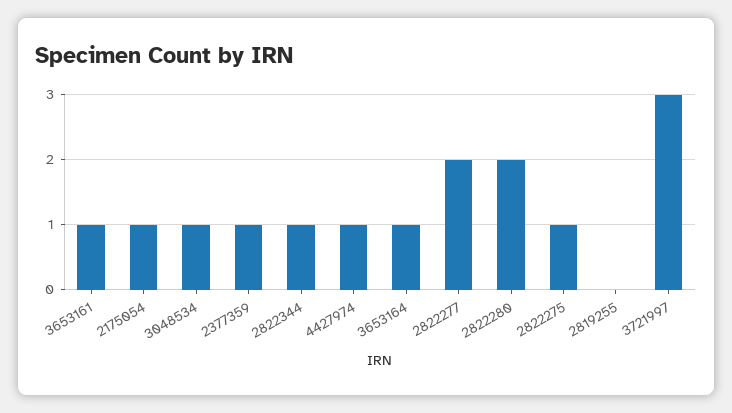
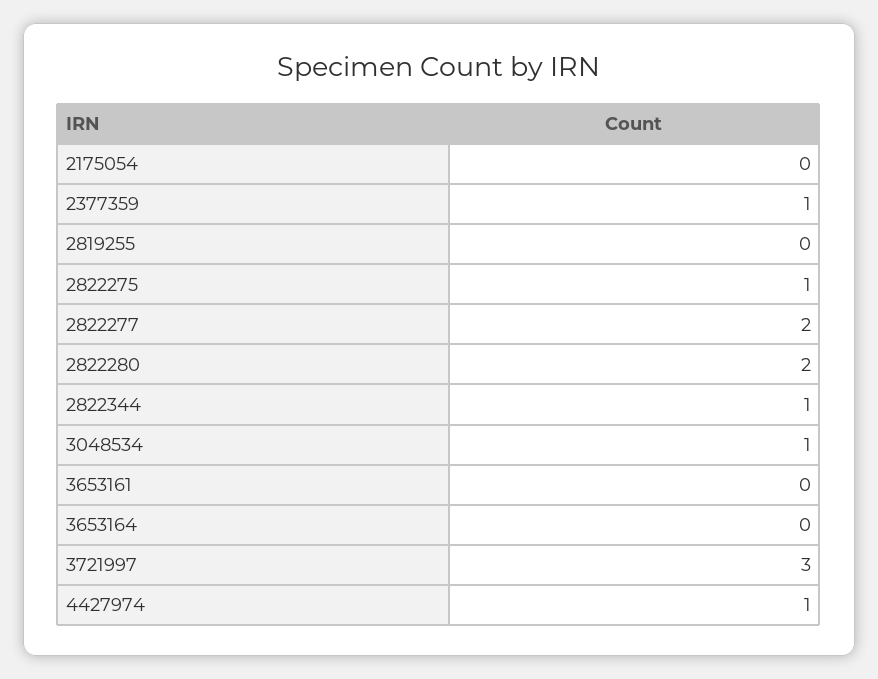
  {
-   "3653161": 1,
+   "3653161": 0,
-   "2175054": 1,
+   "2175054": 0,
    "3048534": 1,
    "2377359": 1,
    "2822344": 1,
    "4427974": 1,
-   "3653164": 1,
+   "3653164": 0,
    "2822277": 2,
    "2822280": 2,
    "2822275": 1,
    "2819255": 0,
    "3721997": 3
  }

